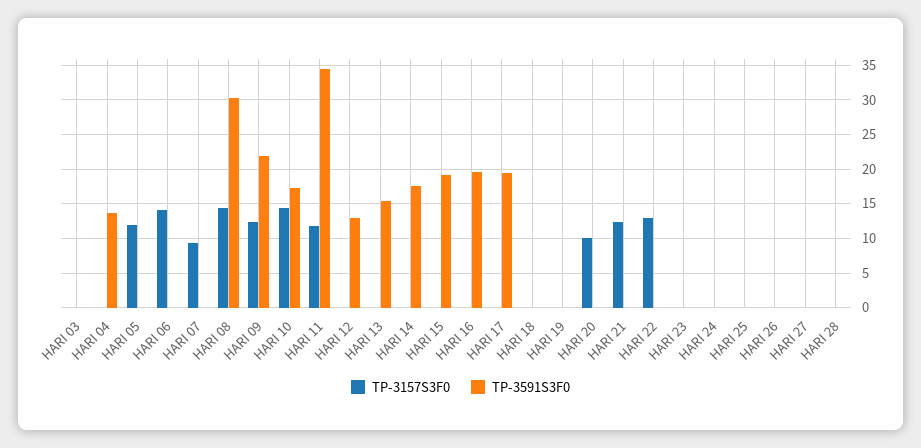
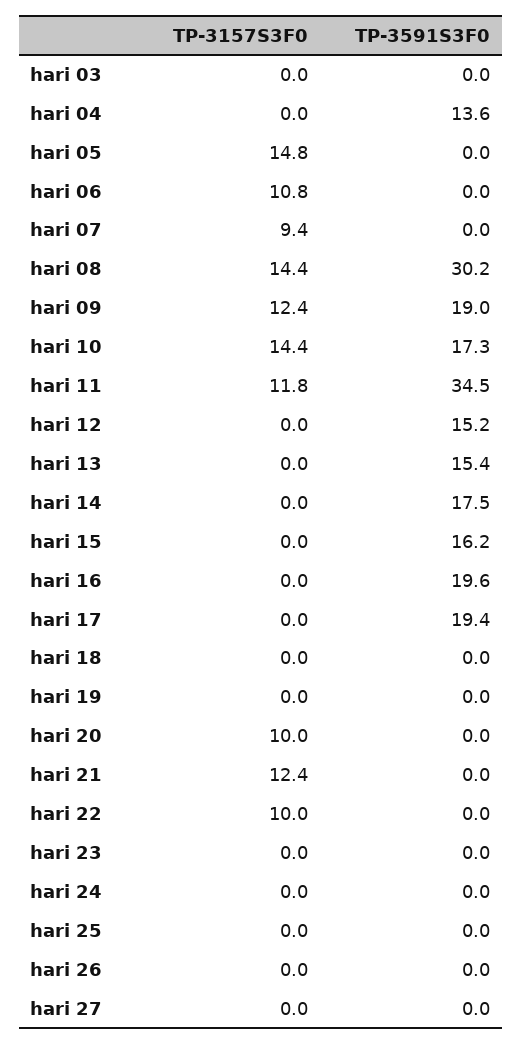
  {
    "TP-3157S3F0": {
      "HARI 03": 0,
      "HARI 04": 0,
-     "HARI 05": 12,
+     "HARI 05": 14.8,
-     "HARI 06": 14,
+     "HARI 06": 10.8,
      "HARI 07": 9.4,
      "HARI 08": 14.4,
      "HARI 09": 12.4,
      "HARI 10": 14.4,
      "HARI 11": 11.8,
      "HARI 12": 0,
      "HARI 13": 0,
      "HARI 14": 0,
      "HARI 15": 0,
      "HARI 16": 0,
      "HARI 17": 0,
      "HARI 18": 0,
      "HARI 19": 0,
      "HARI 20": 10,
      "HARI 21": 12.4,
-     "HARI 22": 13,
+     "HARI 22": 10,
      "HARI 23": 0,
      "HARI 24": 0,
      "HARI 25": 0,
      "HARI 26": 0,
-     "HARI 27": 0,
+     "HARI 27": 0
-     "HARI 28": 0
    },
    "TP-3591S3F0": {
      "HARI 03": 0,
      "HARI 04": 13.6,
      "HARI 05": 0,
      "HARI 06": 0,
      "HARI 07": 0,
      "HARI 08": 30.2,
-     "HARI 09": 22,
+     "HARI 09": 19,
      "HARI 10": 17.3,
      "HARI 11": 34.5,
-     "HARI 12": 13,
+     "HARI 12": 15.2,
      "HARI 13": 15.4,
      "HARI 14": 17.5,
-     "HARI 15": 19,
+     "HARI 15": 16.2,
      "HARI 16": 19.6,
      "HARI 17": 19.4,
      "HARI 18": 0,
      "HARI 19": 0,
      "HARI 20": 0,
      "HARI 21": 0,
      "HARI 22": 0,
      "HARI 23": 0,
      "HARI 24": 0,
      "HARI 25": 0,
      "HARI 26": 0,
-     "HARI 27": 0,
+     "HARI 27": 0
-     "HARI 28": 0
    }
  }

